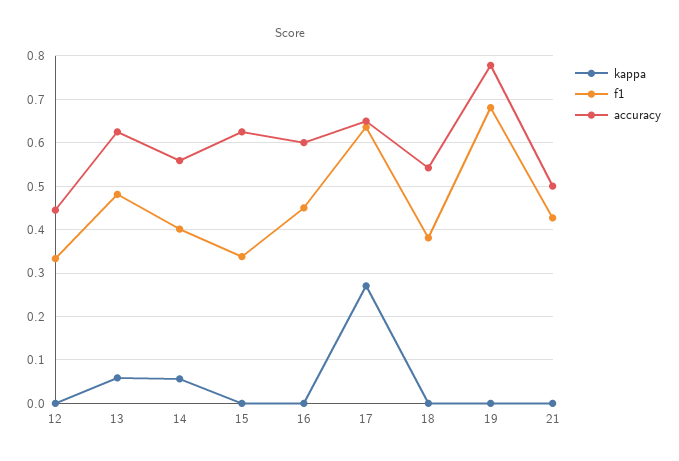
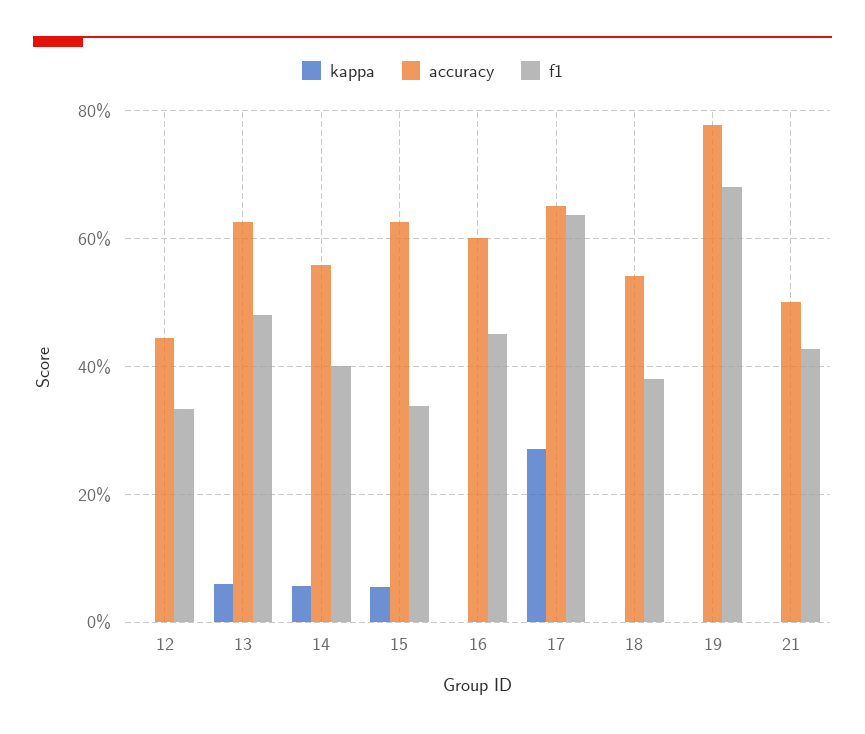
  {
    "kappa": {
      "12": 0,
      "13": 0.06,
      "14": 0.06,
-     "15": 0,
+     "15": 0.06,
      "16": 0,
      "17": 0.28,
      "18": 0,
      "19": 0,
      "21": 0
    },
    "f1": {
      "12": 0.34,
      "13": 0.48,
      "14": 0.4,
      "15": 0.34,
      "16": 0.46,
      "17": 0.64,
      "18": 0.38,
      "19": 0.68,
      "21": 0.42
    },
    "accuracy": {
      "12": 0.44,
      "13": 0.62,
      "14": 0.56,
      "15": 0.62,
      "16": 0.6,
      "17": 0.66,
      "18": 0.54,
      "19": 0.78,
      "21": 0.5
    }
  }

